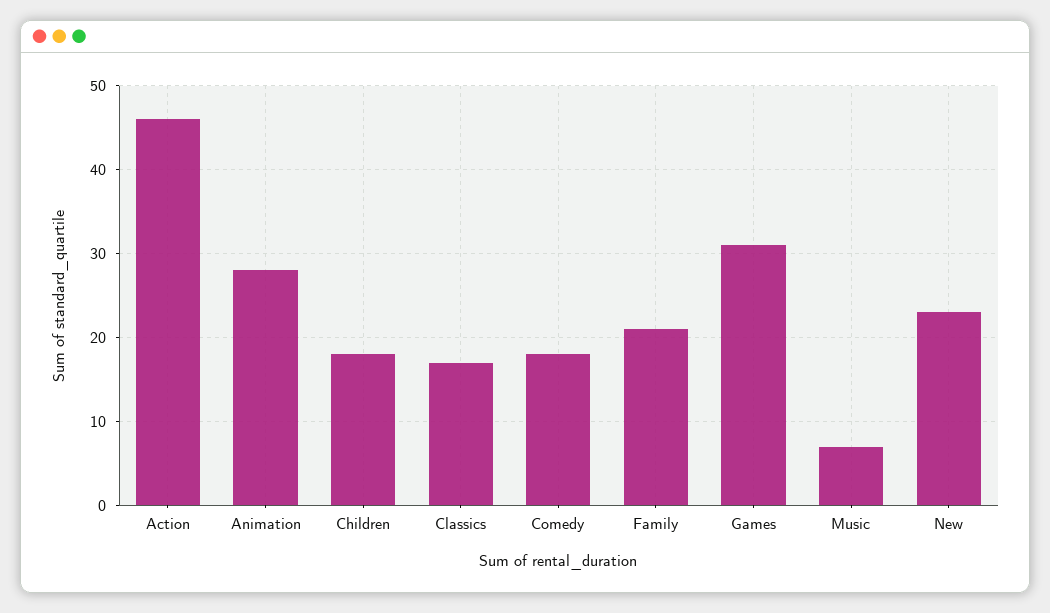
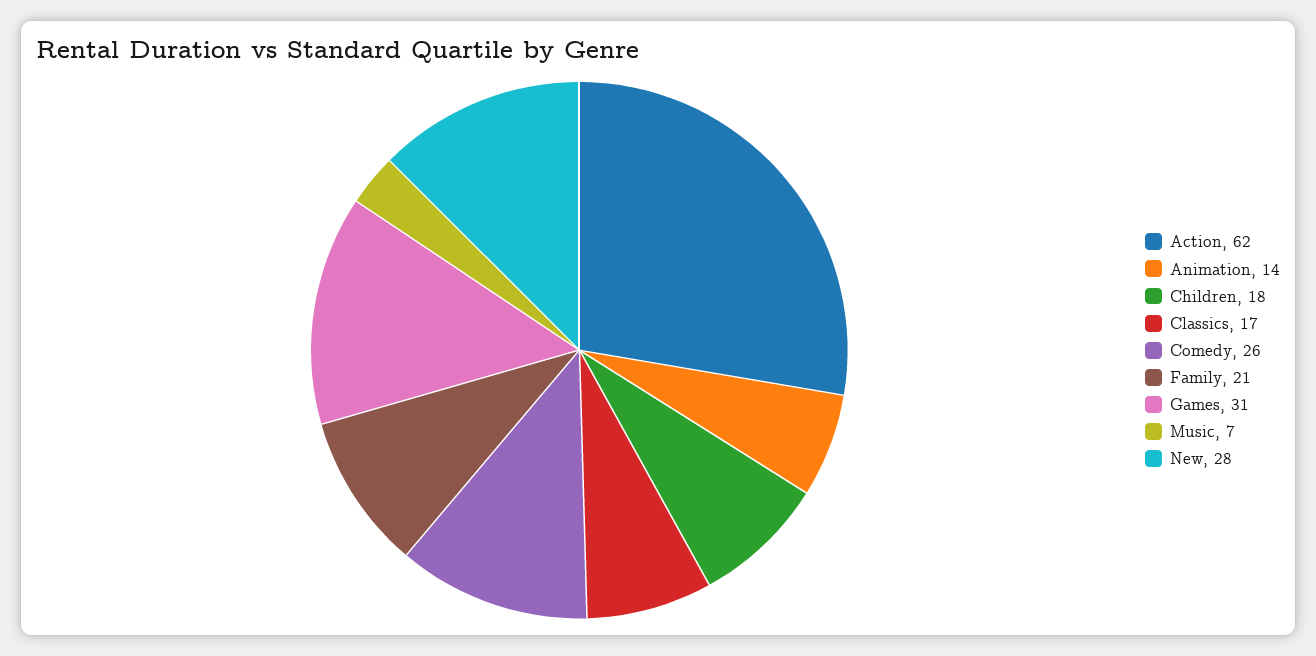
  {
-   "Action": 46,
+   "Action": 62,
-   "Animation": 28,
+   "Animation": 14,
    "Children": 18,
    "Classics": 17,
-   "Comedy": 18,
+   "Comedy": 26,
    "Family": 21,
    "Games": 31,
    "Music": 7,
-   "New": 23
+   "New": 28
  }

